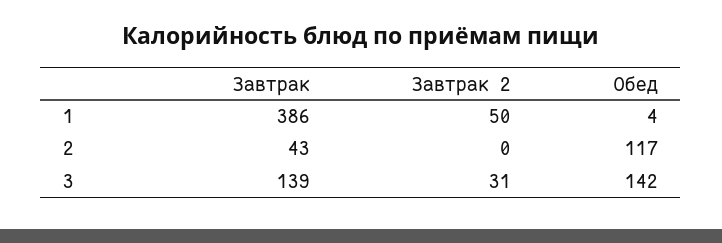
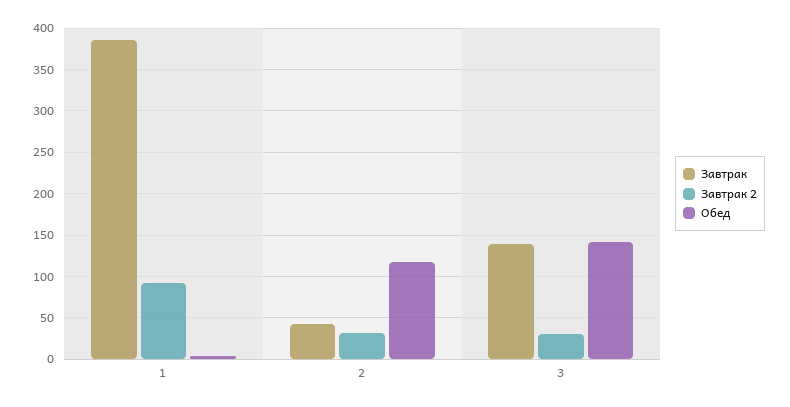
  {
    "Завтрак": {
      "1": 386,
      "2": 43,
      "3": 139
    },
    "Завтрак 2": {
-     "1": 50,
+     "1": 90,
-     "2": 0,
+     "2": 30,
      "3": 31
    },
    "Обед": {
      "1": 4,
      "2": 117,
      "3": 142
    }
  }

